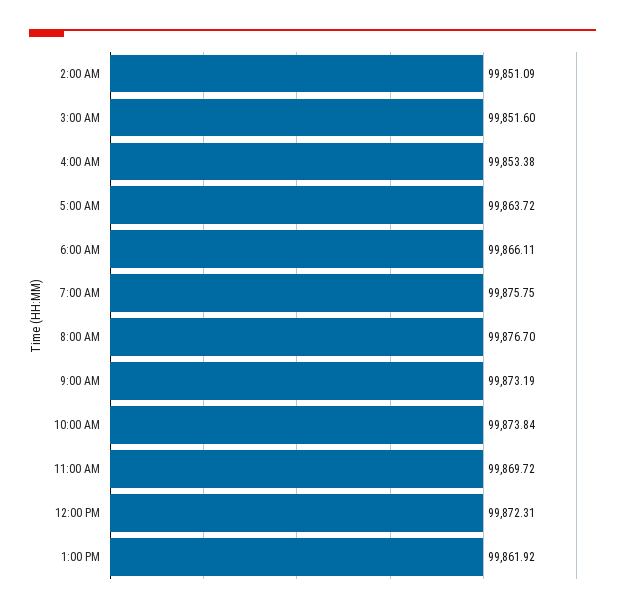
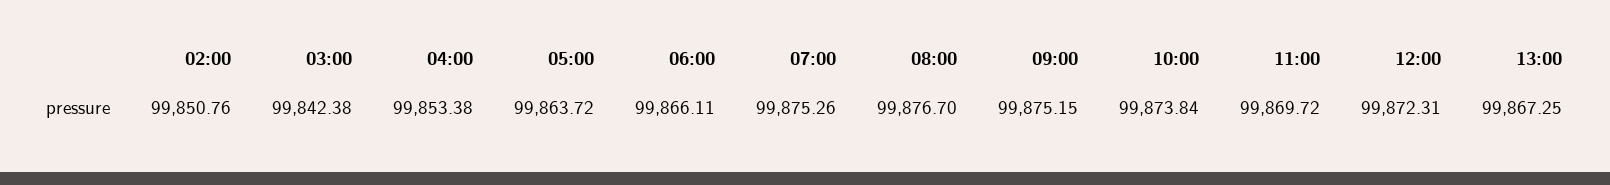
  {
-   "2:00 AM": 99851.09,
+   "2:00 AM": 99850.76,
-   "3:00 AM": 99851.6,
+   "3:00 AM": 99842.38,
    "4:00 AM": 99853.38,
    "5:00 AM": 99863.72,
    "6:00 AM": 99866.11,
-   "7:00 AM": 99875.75,
+   "7:00 AM": 99875.26,
    "8:00 AM": 99876.7,
-   "9:00 AM": 99873.19,
+   "9:00 AM": 99875.15,
    "10:00 AM": 99873.84,
    "11:00 AM": 99869.72,
    "12:00 PM": 99872.31,
-   "1:00 PM": 99861.92
+   "1:00 PM": 99867.25
  }

